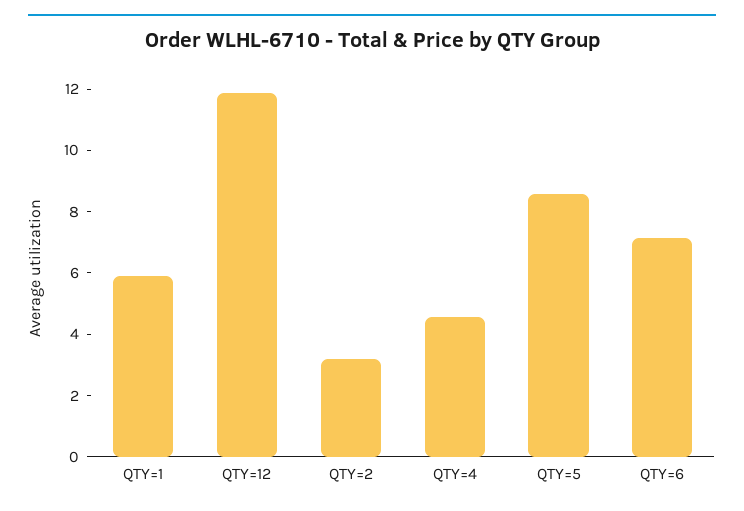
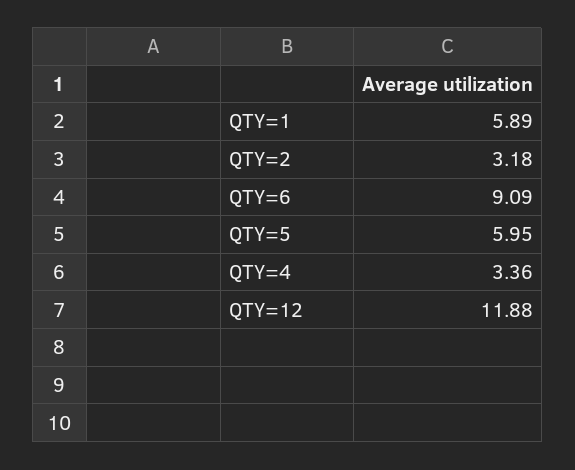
  {
    "QTY=1": 5.89,
    "QTY=12": 11.88,
    "QTY=2": 3.18,
-   "QTY=4": 4.5,
+   "QTY=4": 3.36,
-   "QTY=5": 8.5,
+   "QTY=5": 5.95,
-   "QTY=6": 7
+   "QTY=6": 9.09
  }

